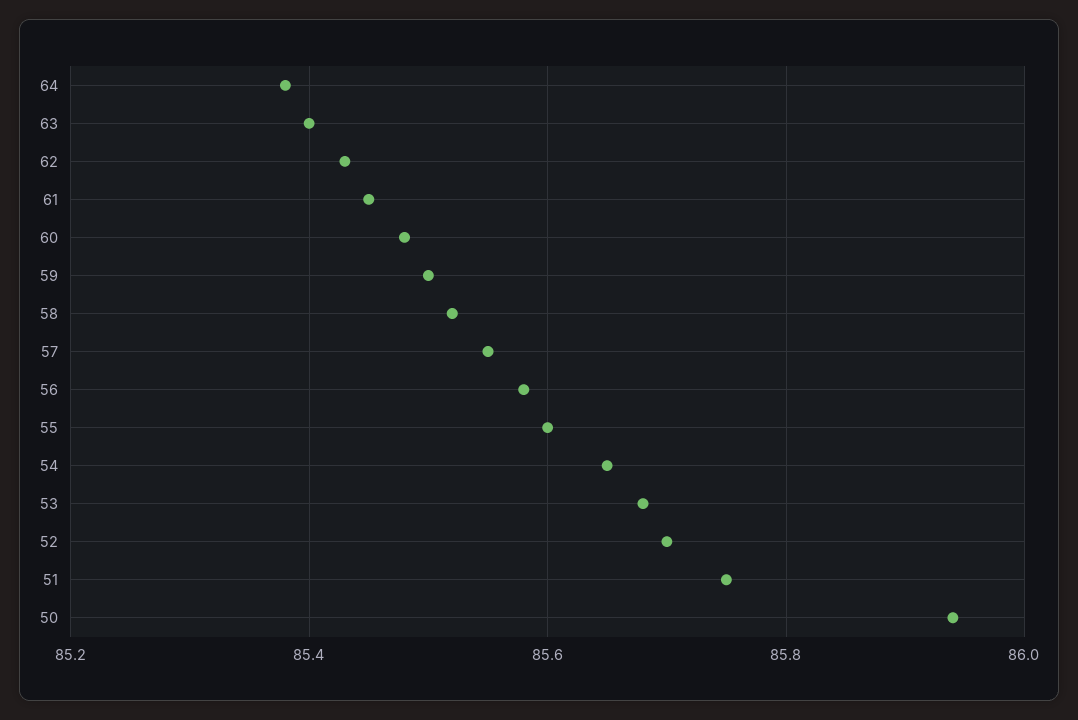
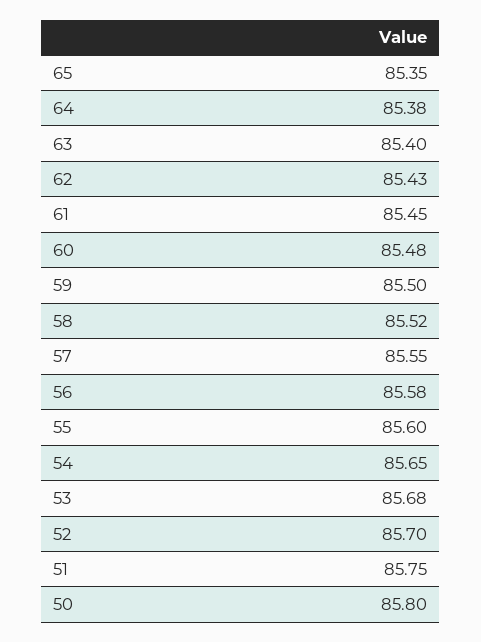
  {
    "64": 85.38,
    "63": 85.4,
    "62": 85.43,
    "61": 85.45,
    "60": 85.48,
    "59": 85.5,
    "58": 85.52,
    "57": 85.55,
    "56": 85.58,
    "55": 85.6,
    "54": 85.65,
    "53": 85.68,
    "52": 85.7,
    "51": 85.75,
-   "50": 85.95
+   "50": 85.8,
+   "65": 85.35
  }

